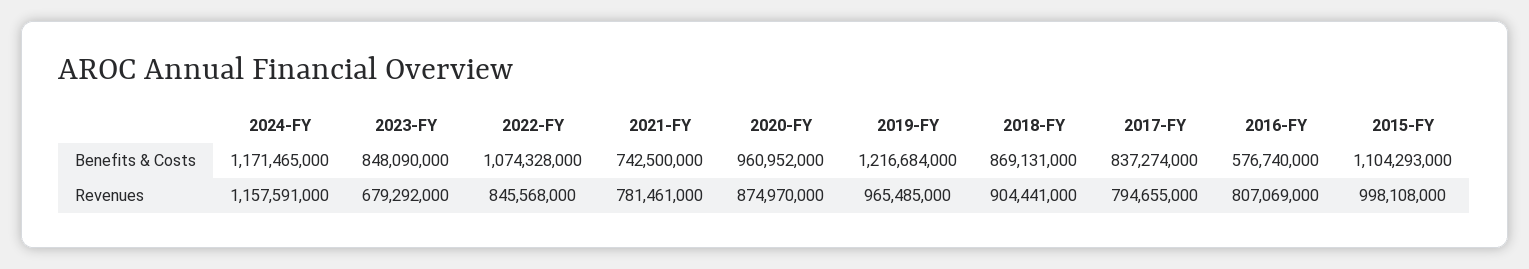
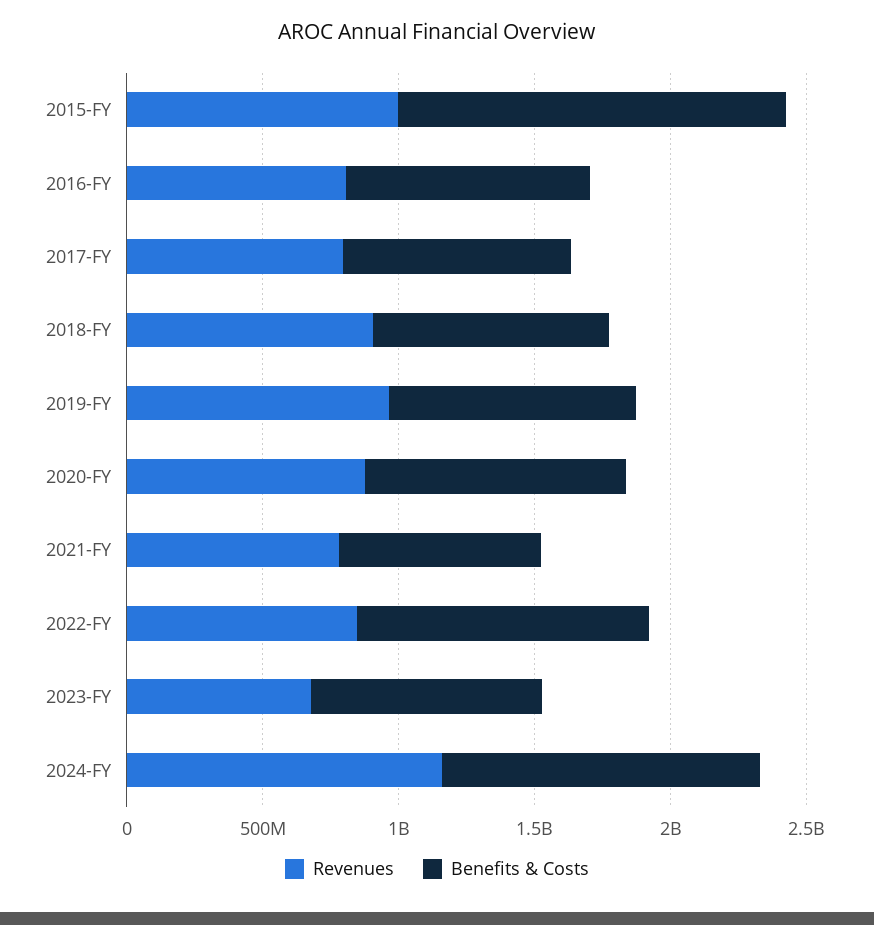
  {
    "Benefits & Costs": {
      "2024-FY": 1171465000,
      "2023-FY": 848090000,
      "2022-FY": 1074328000,
      "2021-FY": 742500000,
      "2020-FY": 960952000,
-     "2019-FY": 1216684000,
+     "2019-FY": 900000000,
      "2018-FY": 869131000,
      "2017-FY": 837274000,
-     "2016-FY": 576740000,
+     "2016-FY": 900000000,
-     "2015-FY": 1104293000
+     "2015-FY": 1400000000
    },
    "Revenues": {
      "2024-FY": 1157591000,
      "2023-FY": 679292000,
      "2022-FY": 845568000,
      "2021-FY": 781461000,
      "2020-FY": 874970000,
      "2019-FY": 965485000,
      "2018-FY": 904441000,
      "2017-FY": 794655000,
      "2016-FY": 807069000,
      "2015-FY": 998108000
    }
  }

